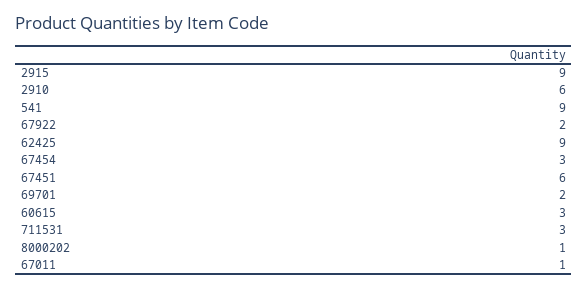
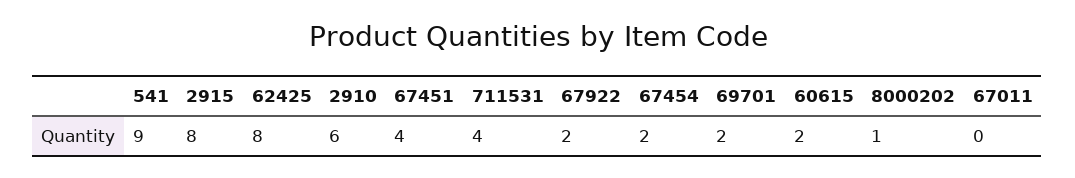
  {
-   "2915": 9,
+   "2915": 8,
    "2910": 6,
    "541": 9,
    "67922": 2,
-   "62425": 9,
+   "62425": 8,
-   "67454": 3,
+   "67454": 2,
-   "67451": 6,
+   "67451": 4,
    "69701": 2,
-   "60615": 3,
+   "60615": 2,
-   "711531": 3,
+   "711531": 4,
    "8000202": 1,
-   "67011": 1
+   "67011": 0
  }

